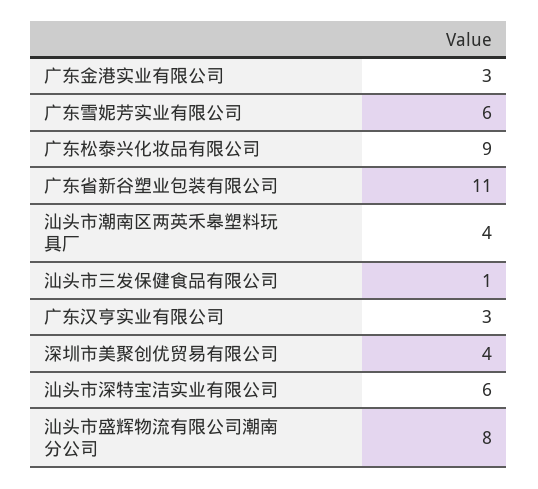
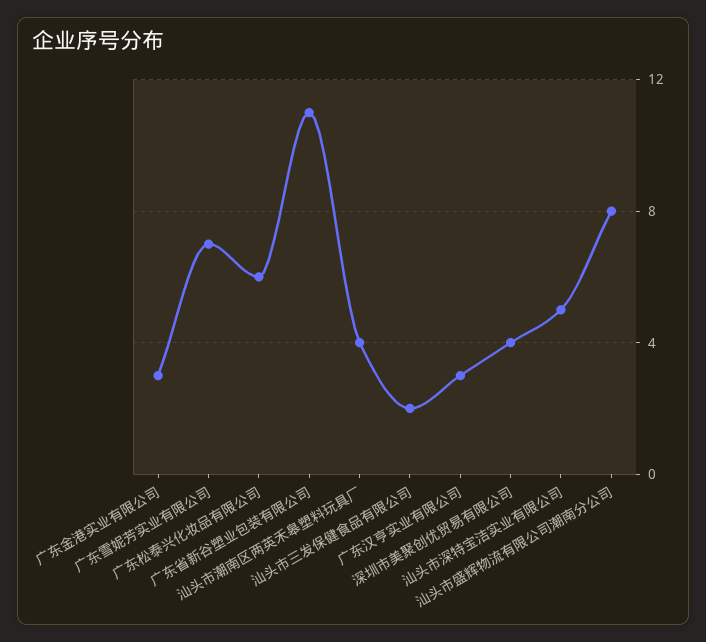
  {
    "广东金港实业有限公司": 3,
-   "广东雪妮芳实业有限公司": 6,
+   "广东雪妮芳实业有限公司": 7,
-   "广东松泰兴化妆品有限公司": 9,
+   "广东松泰兴化妆品有限公司": 6,
    "广东省新谷塑业包装有限公司": 11,
    "汕头市潮南区两英禾皋塑料玩具厂": 4,
-   "汕头市三发保健食品有限公司": 1,
+   "汕头市三发保健食品有限公司": 2,
    "广东汉亨实业有限公司": 3,
    "深圳市美聚创优贸易有限公司": 4,
-   "汕头市深特宝洁实业有限公司": 6,
+   "汕头市深特宝洁实业有限公司": 5,
    "汕头市盛辉物流有限公司潮南分公司": 8
  }

